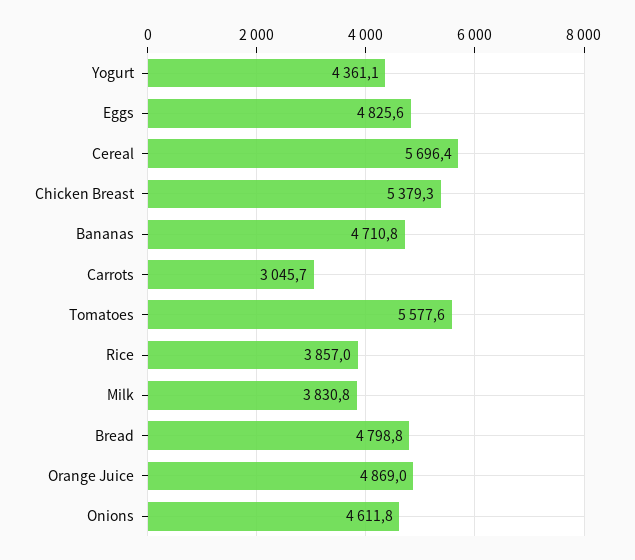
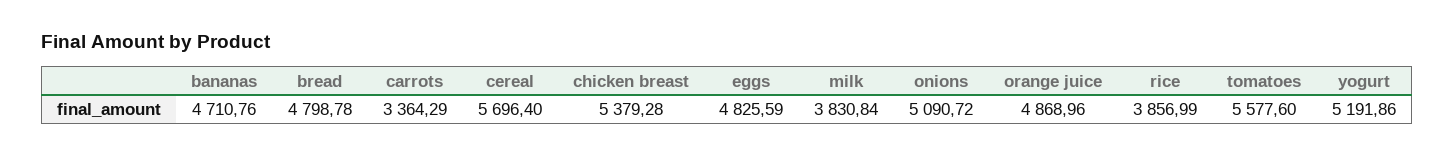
  {
-   "Yogurt": 4361.1,
+   "Yogurt": 5191.86,
    "Eggs": 4825.59,
    "Cereal": 5696.4,
    "Chicken Breast": 5379.28,
    "Bananas": 4710.76,
-   "Carrots": 3045.7,
+   "Carrots": 3364.29,
    "Tomatoes": 5577.6,
    "Rice": 3856.99,
    "Milk": 3830.84,
    "Bread": 4798.78,
    "Orange Juice": 4868.96,
-   "Onions": 4611.8
+   "Onions": 5090.72
  }

